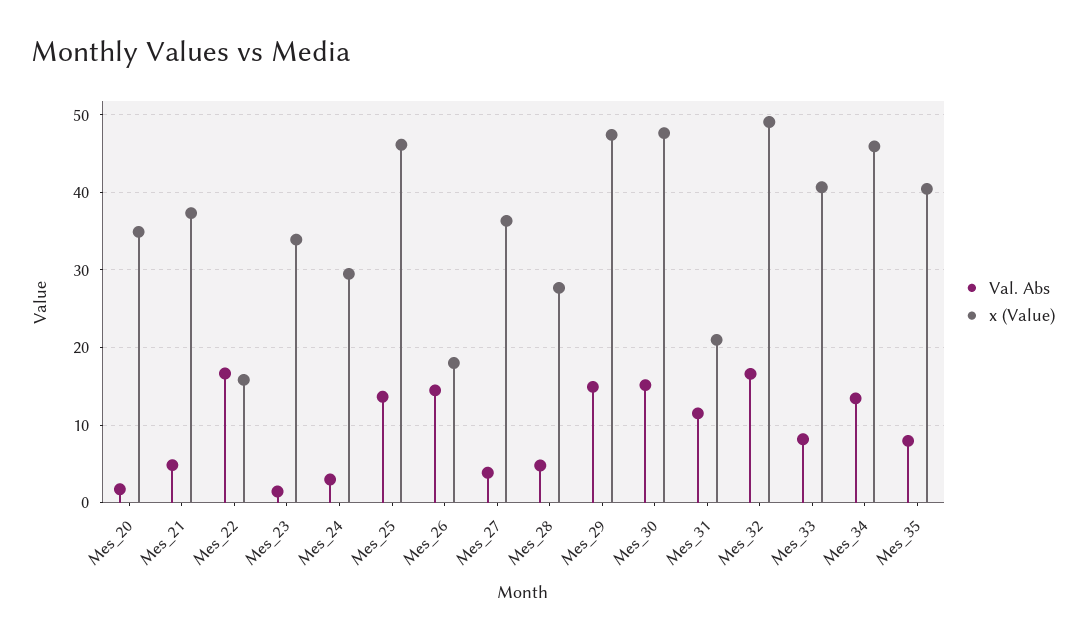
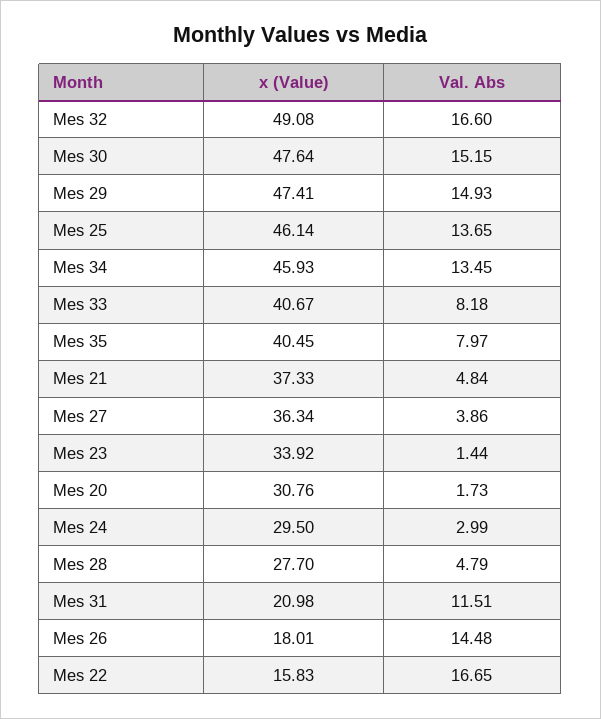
  {
    "Val. Abs": {
      "Mes_20": 1.73,
      "Mes_21": 4.84,
      "Mes_22": 16.65,
      "Mes_23": 1.44,
      "Mes_24": 2.99,
      "Mes_25": 13.65,
      "Mes_26": 14.48,
      "Mes_27": 3.86,
      "Mes_28": 4.79,
      "Mes_29": 14.93,
      "Mes_30": 15.15,
      "Mes_31": 11.51,
      "Mes_32": 16.6,
      "Mes_33": 8.18,
      "Mes_34": 13.45,
      "Mes_35": 7.97
    },
    "x (Value)": {
-     "Mes_20": 35,
+     "Mes_20": 30.76,
      "Mes_21": 37.33,
      "Mes_22": 15.83,
      "Mes_23": 33.92,
      "Mes_24": 29.5,
      "Mes_25": 46.14,
      "Mes_26": 18.01,
      "Mes_27": 36.34,
      "Mes_28": 27.7,
      "Mes_29": 47.41,
      "Mes_30": 47.64,
      "Mes_31": 20.98,
      "Mes_32": 49.08,
      "Mes_33": 40.67,
      "Mes_34": 45.93,
      "Mes_35": 40.45
    }
  }

